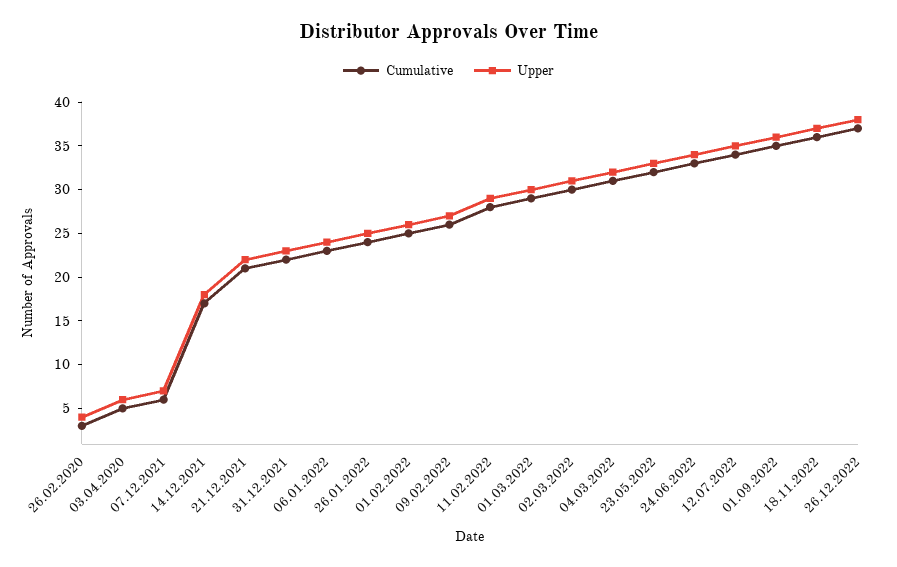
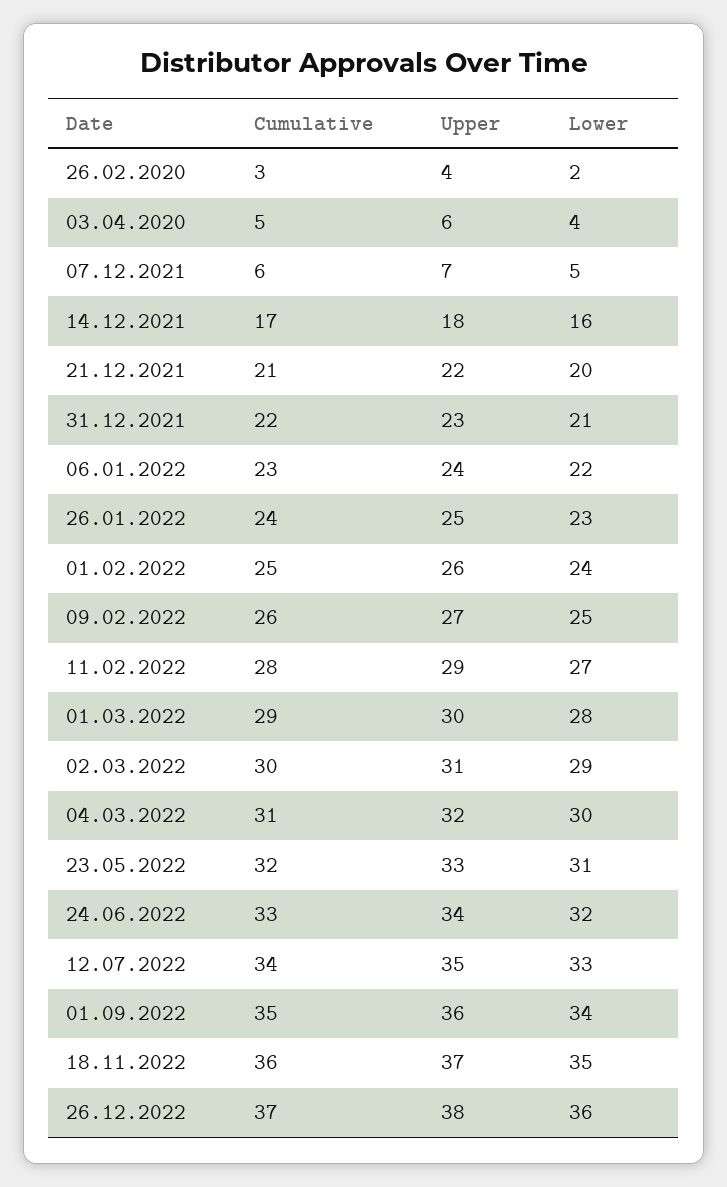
  {
    "Cumulative": {
      "26.02.2020": 3,
      "03.04.2020": 5,
      "07.12.2021": 6,
      "14.12.2021": 17,
      "21.12.2021": 21,
      "31.12.2021": 22,
      "06.01.2022": 23,
      "26.01.2022": 24,
      "01.02.2022": 25,
      "09.02.2022": 26,
      "11.02.2022": 28,
      "01.03.2022": 29,
      "02.03.2022": 30,
      "04.03.2022": 31,
      "23.05.2022": 32,
      "24.06.2022": 33,
      "12.07.2022": 34,
      "01.09.2022": 35,
      "18.11.2022": 36,
      "26.12.2022": 37
    },
    "Upper": {
      "26.02.2020": 4,
      "03.04.2020": 6,
      "07.12.2021": 7,
      "14.12.2021": 18,
      "21.12.2021": 22,
      "31.12.2021": 23,
      "06.01.2022": 24,
      "26.01.2022": 25,
      "01.02.2022": 26,
      "09.02.2022": 27,
      "11.02.2022": 29,
      "01.03.2022": 30,
      "02.03.2022": 31,
      "04.03.2022": 32,
      "23.05.2022": 33,
      "24.06.2022": 34,
      "12.07.2022": 35,
      "01.09.2022": 36,
      "18.11.2022": 37,
      "26.12.2022": 38
-   }
+   },
+   "Lower": {
+     "26.02.2020": 2,
+     "03.04.2020": 4,
+     "07.12.2021": 5,
+     "14.12.2021": 16,
+     "21.12.2021": 20,
+     "31.12.2021": 21,
+     "06.01.2022": 22,
+     "26.01.2022": 23,
+     "01.02.2022": 24,
+     "09.02.2022": 25,
+     "11.02.2022": 27,
+     "01.03.2022": 28,
+     "02.03.2022": 29,
+     "04.03.2022": 30,
+     "23.05.2022": 31,
+     "24.06.2022": 32,
+     "12.07.2022": 33,
+     "01.09.2022": 34,
+     "18.11.2022": 35,
+     "26.12.2022": 36
+   }
  }

